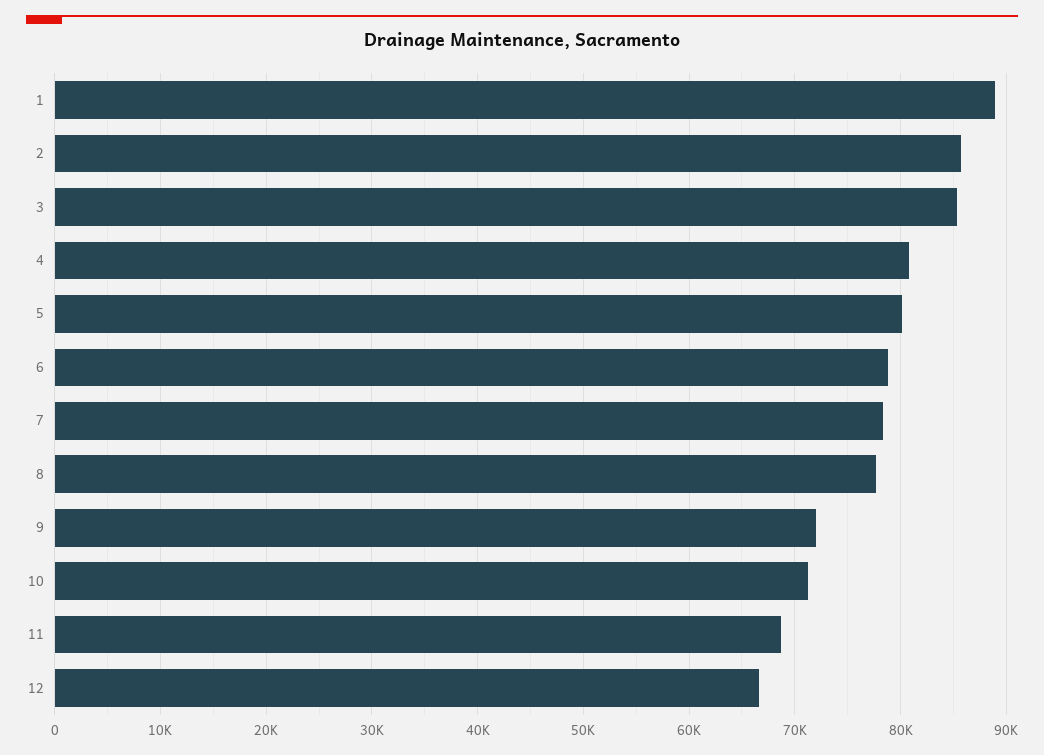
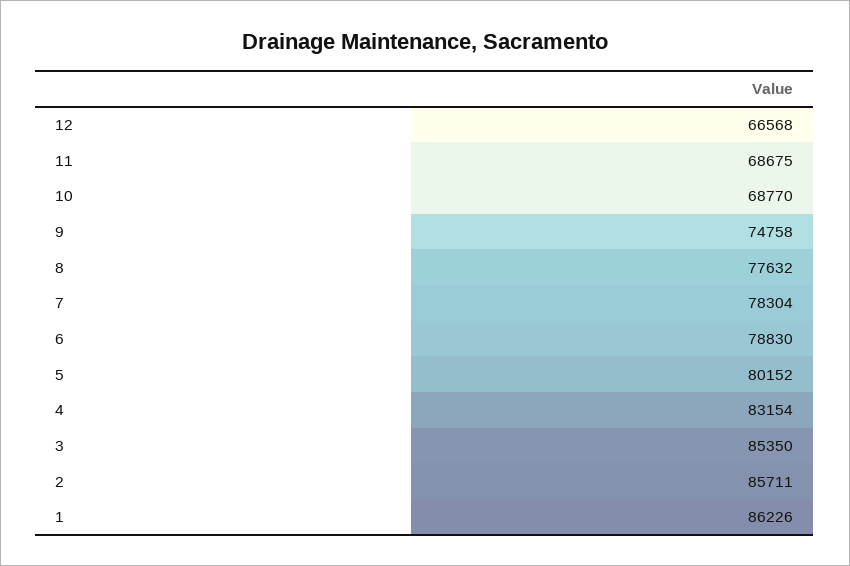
  {
-   "1": 89000,
+   "1": 86226,
    "2": 85711,
    "3": 85350,
-   "4": 81000,
+   "4": 83154,
    "5": 80152,
    "6": 78830,
    "7": 78304,
    "8": 77632,
-   "9": 72000,
+   "9": 74758,
-   "10": 71000,
+   "10": 68770,
    "11": 68675,
    "12": 66568
  }

